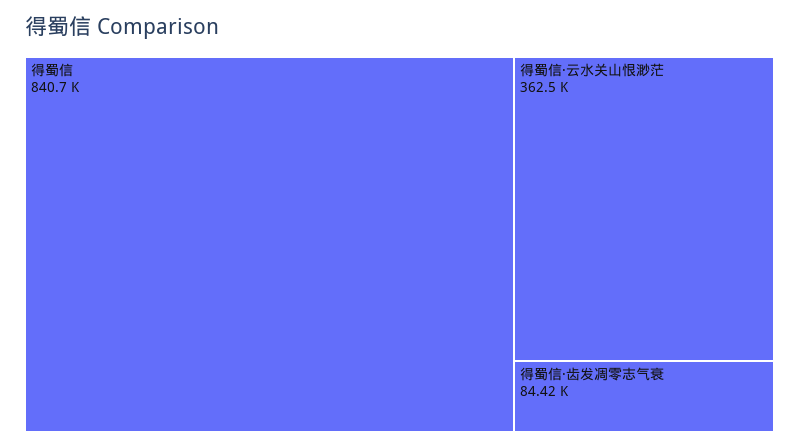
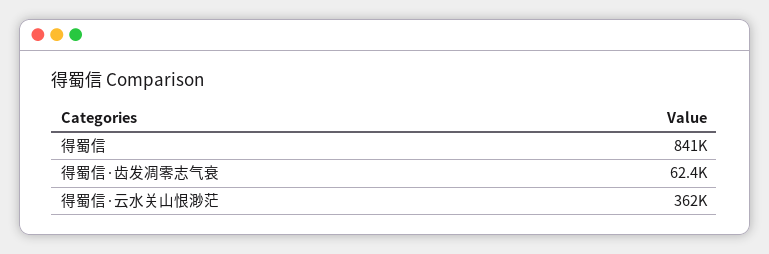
  {
    "得蜀信": 840700,
    "得蜀信·云水关山恨渺茫": 362500,
-   "得蜀信·齿发凋零志气衰": 84420
+   "得蜀信·齿发凋零志气衰": 62400
  }

